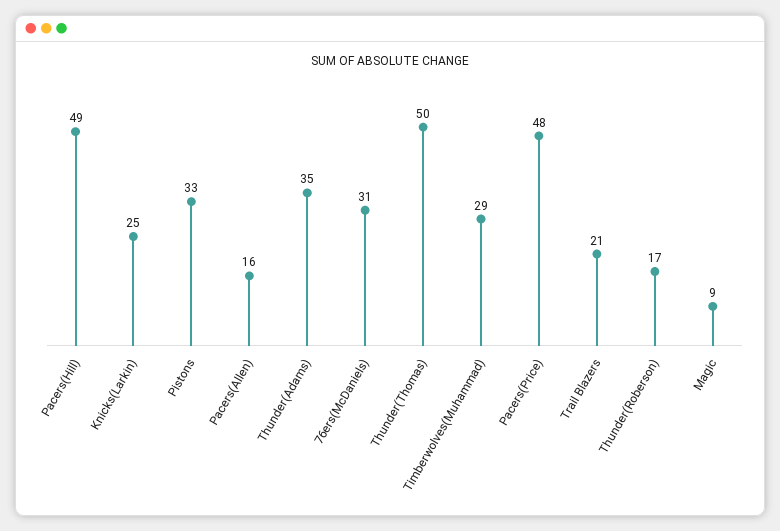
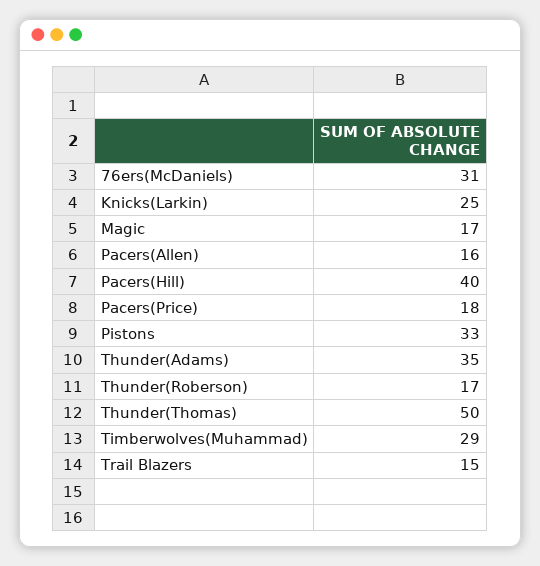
  {
-   "Pacers(Hill)": 49,
+   "Pacers(Hill)": 40,
    "Knicks(Larkin)": 25,
    "Pistons": 33,
    "Pacers(Allen)": 16,
    "Thunder(Adams)": 35,
    "76ers(McDaniels)": 31,
    "Thunder(Thomas)": 50,
    "Timberwolves(Muhammad)": 29,
-   "Pacers(Price)": 48,
+   "Pacers(Price)": 18,
-   "Trail Blazers": 21,
+   "Trail Blazers": 15,
    "Thunder(Roberson)": 17,
-   "Magic": 9
+   "Magic": 17
  }

